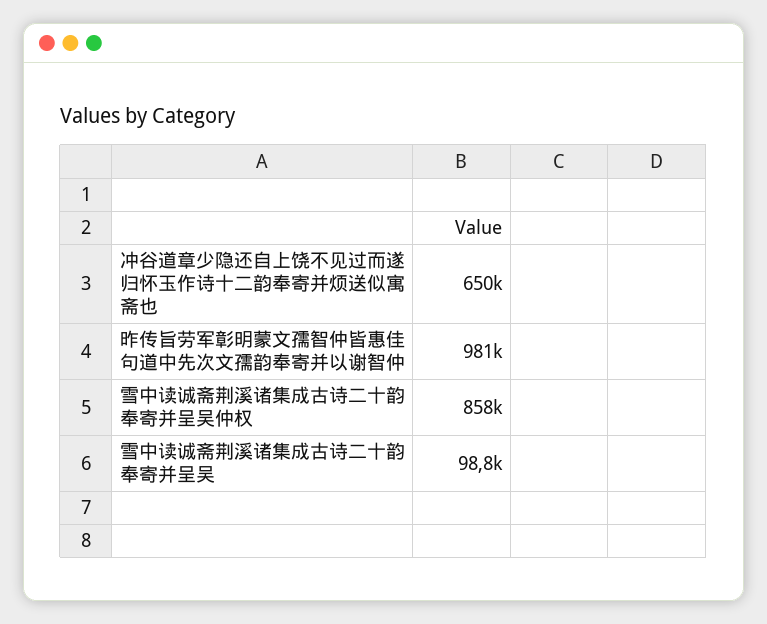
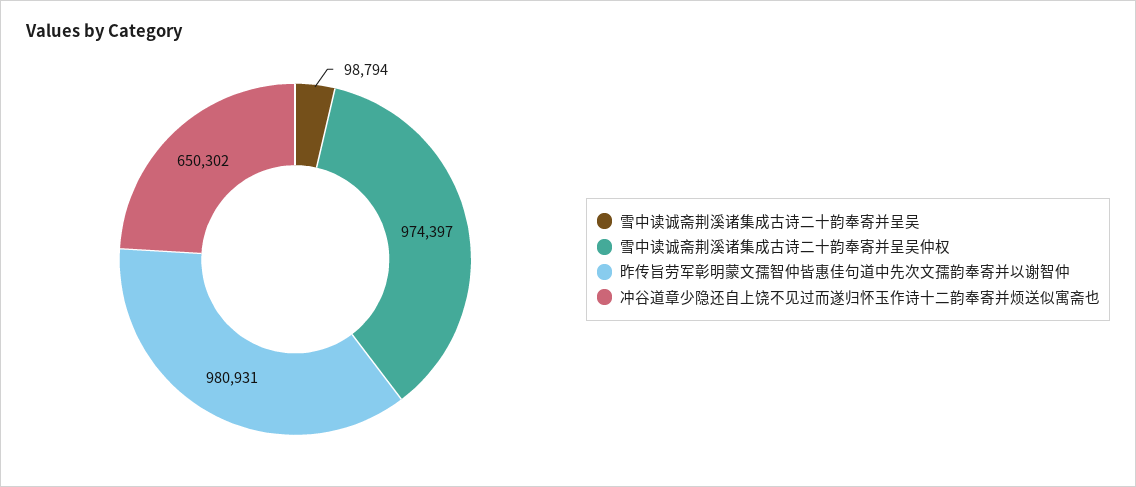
  {
    "冲谷道章少隐还自上饶不见过而遂归怀玉作诗十二韵奉寄并烦送似寓斋也": 650302,
    "昨传旨劳军彰明蒙文孺智仲皆惠佳句道中先次文孺韵奉寄并以谢智仲": 980931,
-   "雪中读诚斋荆溪诸集成古诗二十韵奉寄并呈吴仲权": 858000,
+   "雪中读诚斋荆溪诸集成古诗二十韵奉寄并呈吴仲权": 974397,
    "雪中读诚斋荆溪诸集成古诗二十韵奉寄并呈吴": 98794
  }

